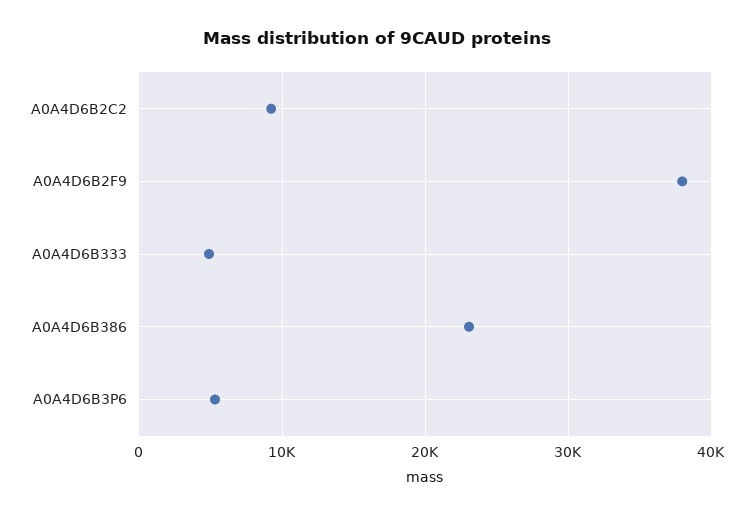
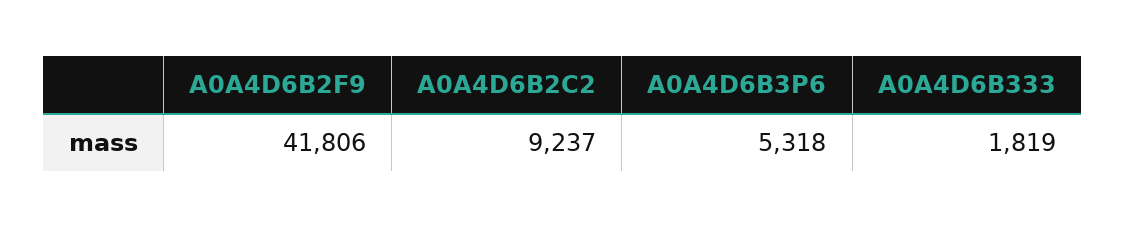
  {
    "A0A4D6B2C2": 9237,
-   "A0A4D6B2F9": 38000,
+   "A0A4D6B2F9": 41806,
-   "A0A4D6B333": 5000,
+   "A0A4D6B333": 1819,
-   "A0A4D6B386": 23000,
    "A0A4D6B3P6": 5318
  }

